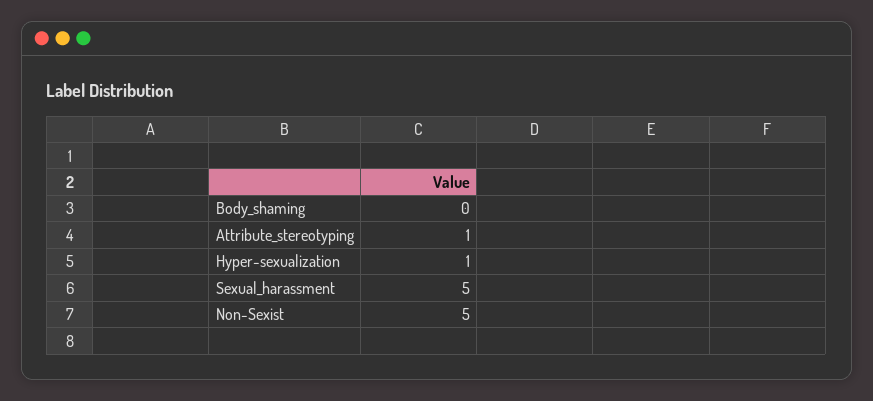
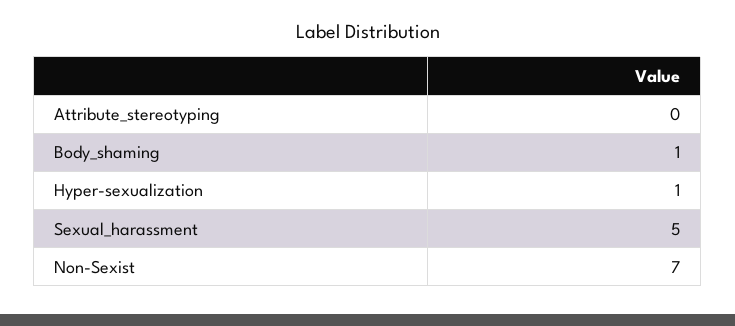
  {
-   "Body_shaming": 0,
+   "Body_shaming": 1,
-   "Attribute_stereotyping": 1,
+   "Attribute_stereotyping": 0,
    "Hyper-sexualization": 1,
    "Sexual_harassment": 5,
-   "Non-Sexist": 5
+   "Non-Sexist": 7
  }

